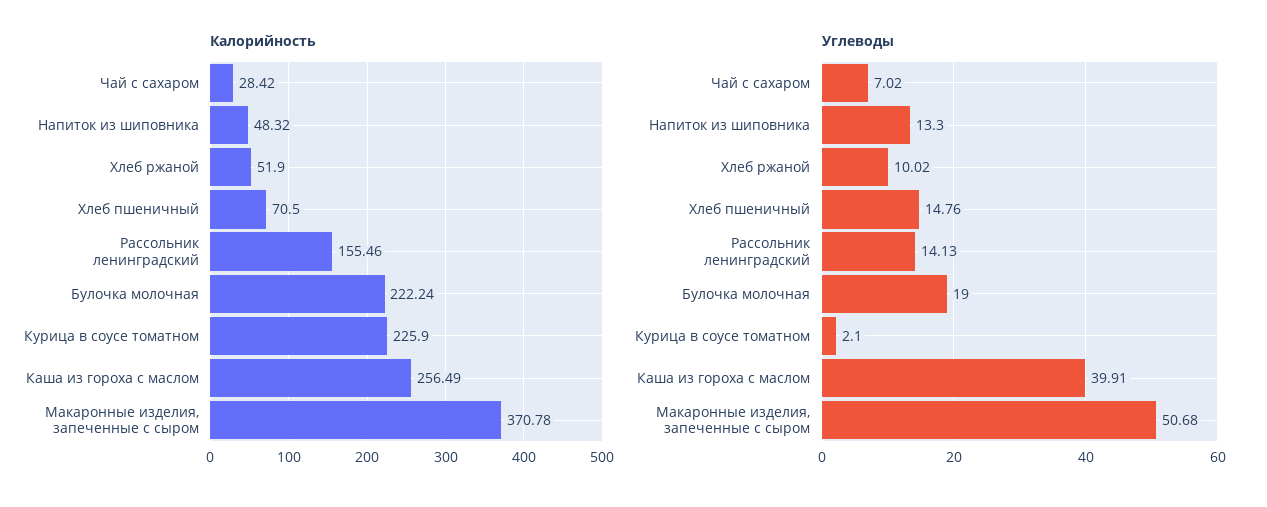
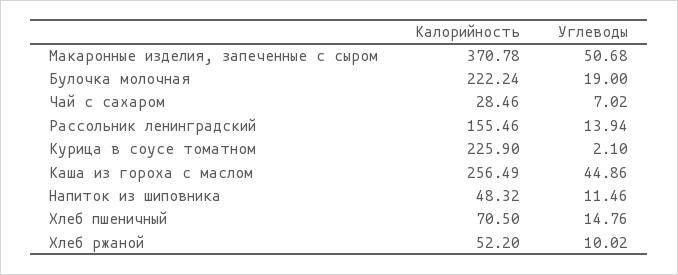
  {
    "Калорийность": {
-     "Чай с сахаром": 28.42,
+     "Чай с сахаром": 28.46,
      "Напиток из шиповника": 48.32,
-     "Хлеб ржаной": 51.9,
+     "Хлеб ржаной": 52.2,
      "Хлеб пшеничный": 70.5,
      "Рассольник ленинградский": 155.46,
      "Булочка молочная": 222.24,
      "Курица в соусе томатном": 225.9,
      "Каша из гороха с маслом": 256.49,
      "Макаронные изделия, запеченные с сыром": 370.78
    },
    "Углеводы": {
      "Чай с сахаром": 7.02,
-     "Напиток из шиповника": 13.3,
+     "Напиток из шиповника": 11.46,
      "Хлеб ржаной": 10.02,
      "Хлеб пшеничный": 14.76,
-     "Рассольник ленинградский": 14.13,
+     "Рассольник ленинградский": 13.94,
      "Булочка молочная": 19,
      "Курица в соусе томатном": 2.1,
-     "Каша из гороха с маслом": 39.91,
+     "Каша из гороха с маслом": 44.86,
      "Макаронные изделия, запеченные с сыром": 50.68
    }
  }

